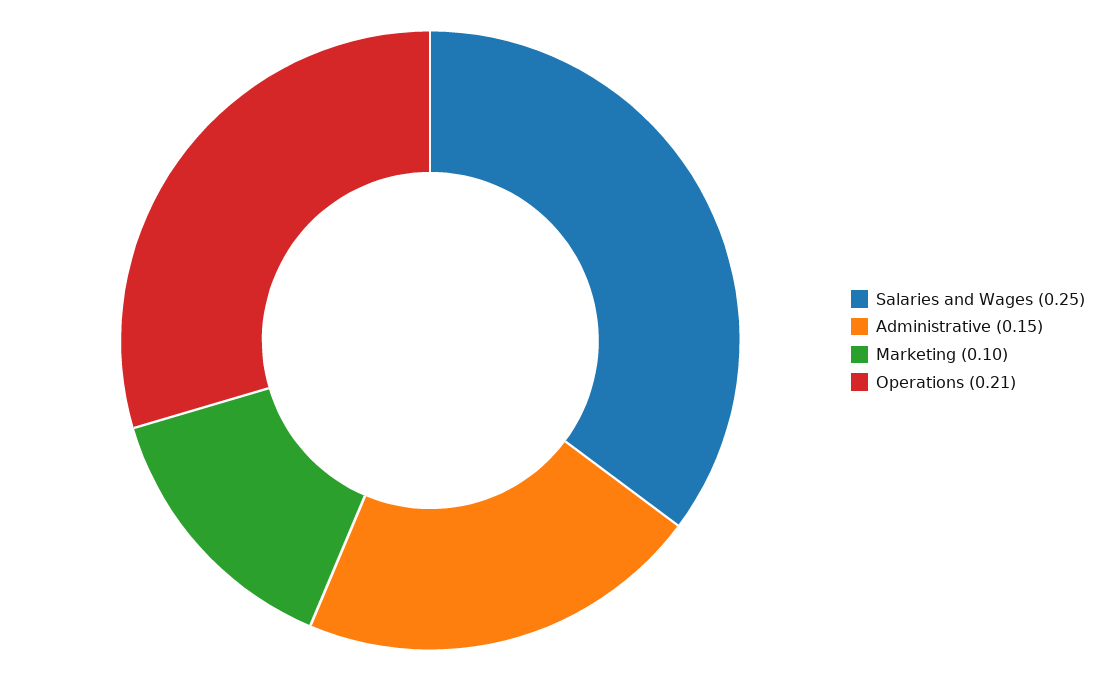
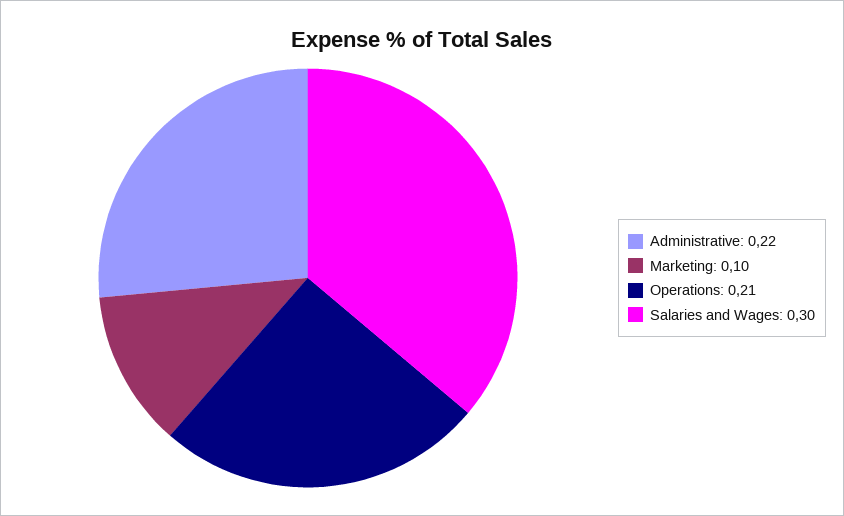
  {
-   "Salaries and Wages": 0.25,
+   "Salaries and Wages": 0.3,
-   "Administrative": 0.15,
+   "Administrative": 0.22,
    "Marketing": 0.1,
    "Operations": 0.21
  }

